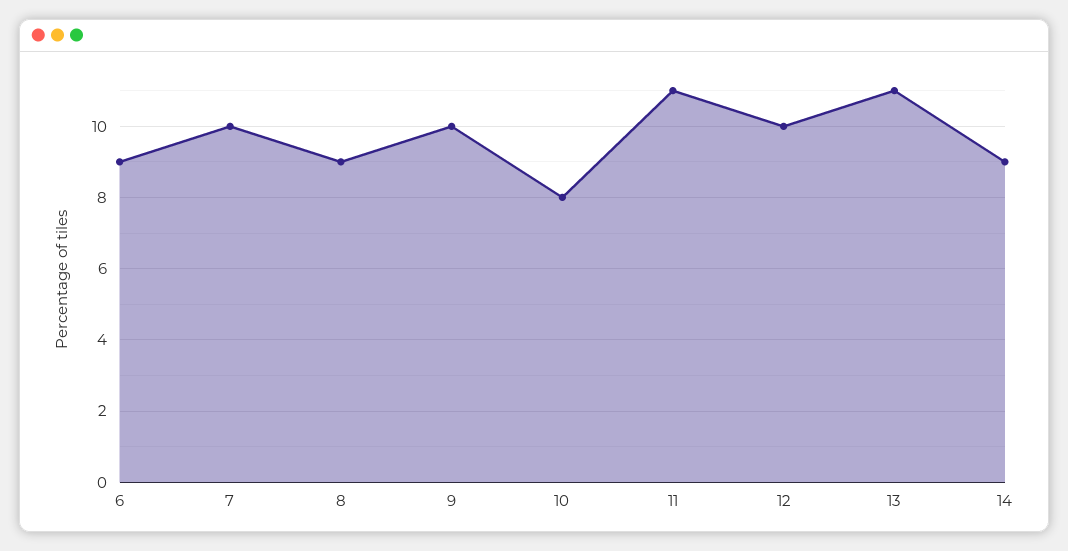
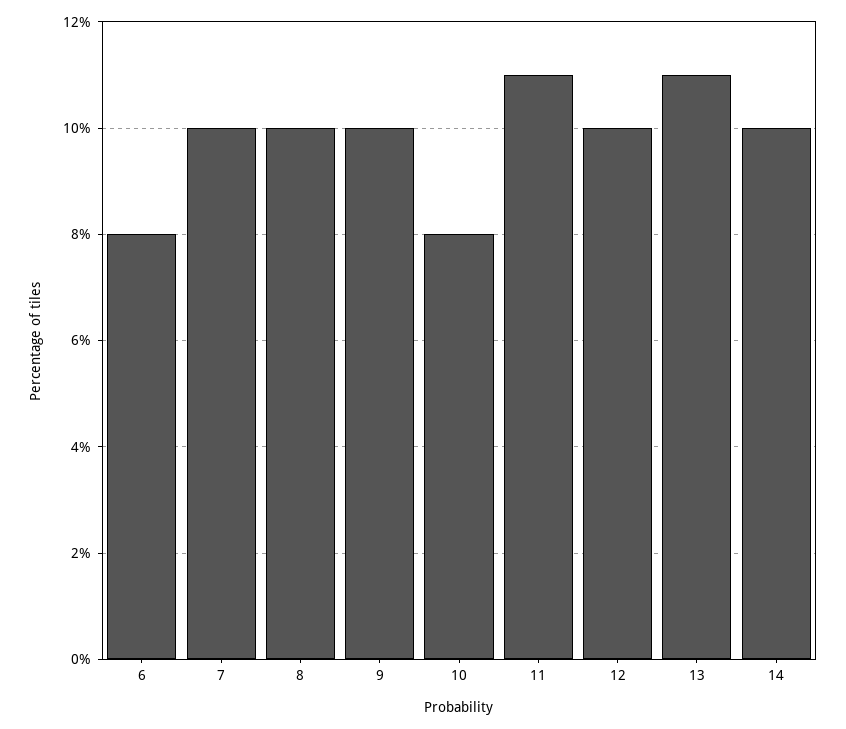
  {
-   "6": 9,
+   "6": 8,
    "7": 10,
-   "8": 9,
+   "8": 10,
    "9": 10,
    "10": 8,
    "11": 11,
    "12": 10,
    "13": 11,
-   "14": 9
+   "14": 10
  }

